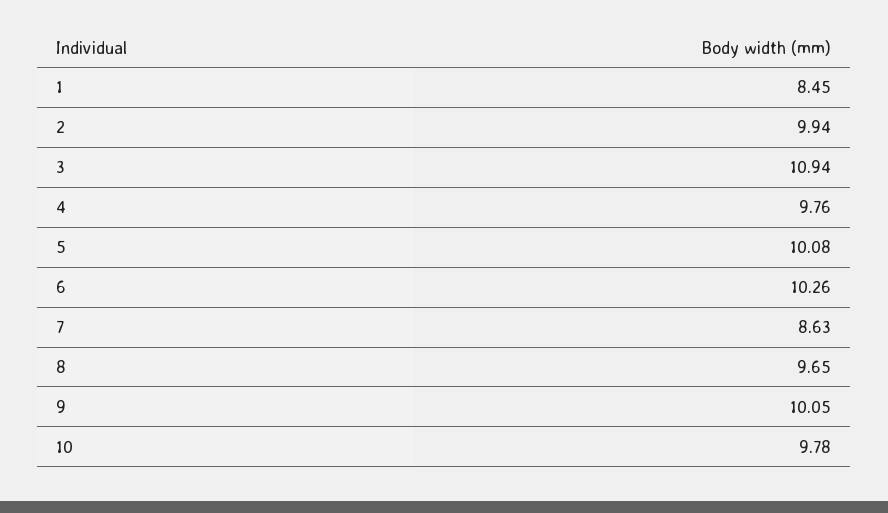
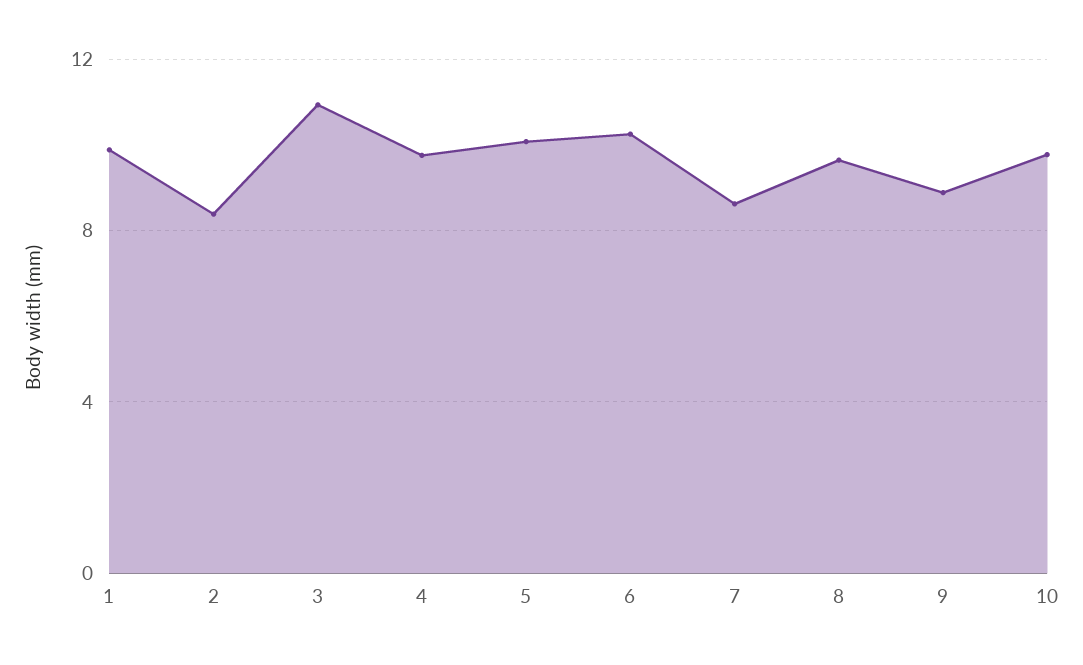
  {
-   "1": 8.45,
+   "1": 10,
-   "2": 9.94,
+   "2": 8.5,
    "3": 10.94,
    "4": 9.76,
    "5": 10.08,
    "6": 10.26,
    "7": 8.63,
    "8": 9.65,
-   "9": 10.05,
+   "9": 9,
    "10": 9.78
  }

